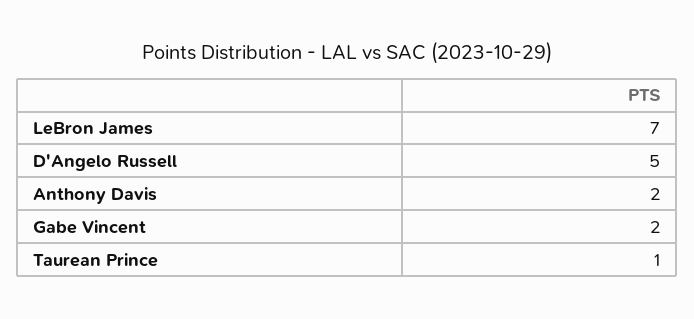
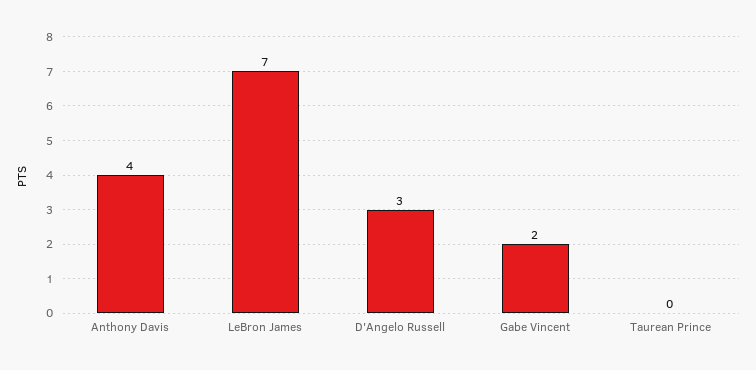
  {
    "LeBron James": 7,
-   "D'Angelo Russell": 5,
+   "D'Angelo Russell": 3,
-   "Anthony Davis": 2,
+   "Anthony Davis": 4,
    "Gabe Vincent": 2,
-   "Taurean Prince": 1
+   "Taurean Prince": 0
  }

